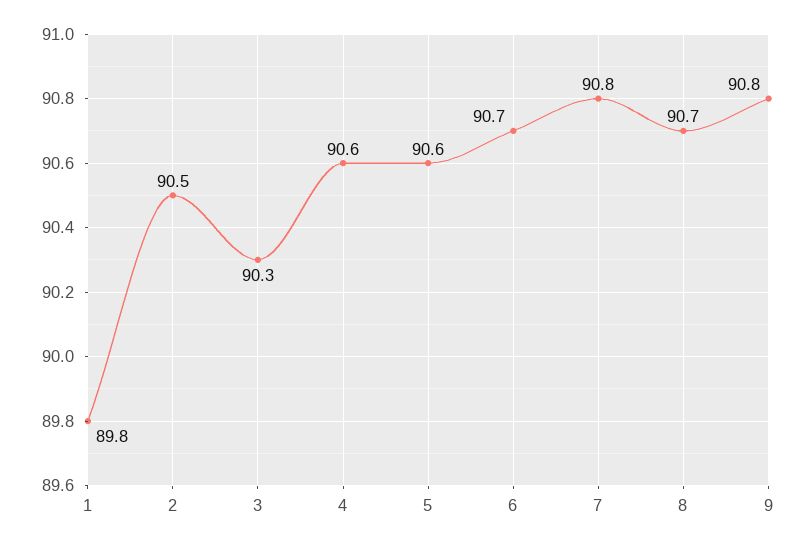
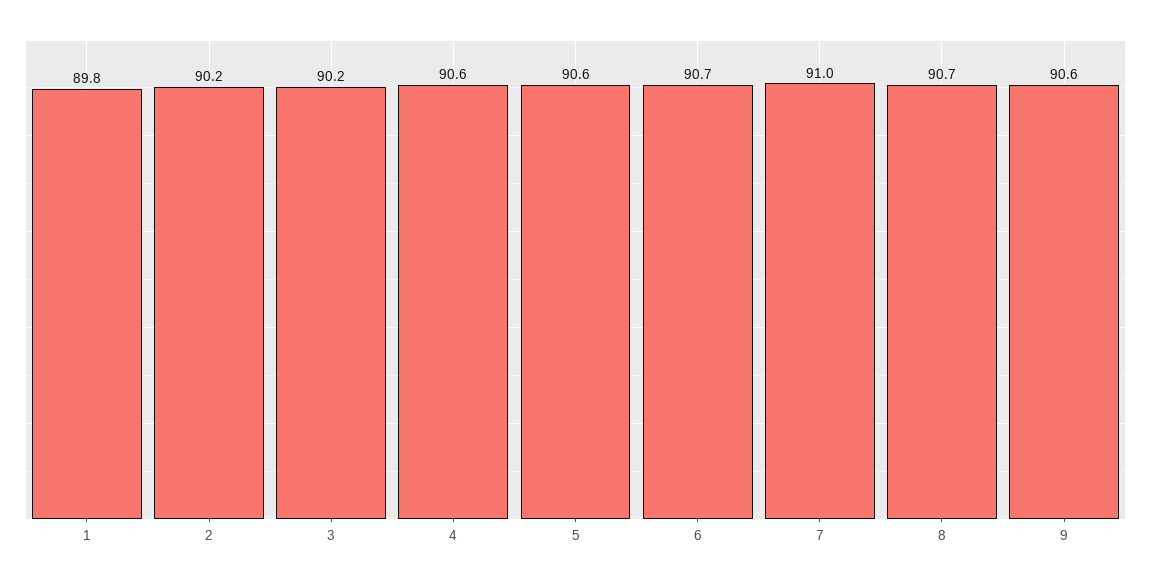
  {
    "1": 89.8,
-   "2": 90.5,
+   "2": 90.2,
-   "3": 90.3,
+   "3": 90.2,
    "4": 90.6,
    "5": 90.6,
    "6": 90.7,
-   "7": 90.8,
+   "7": 91,
    "8": 90.7,
-   "9": 90.8
+   "9": 90.6
  }

